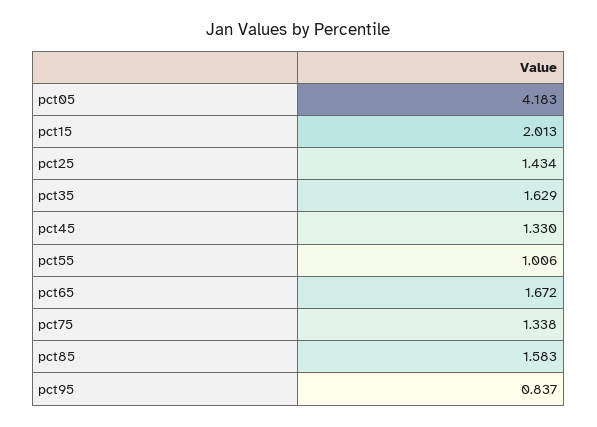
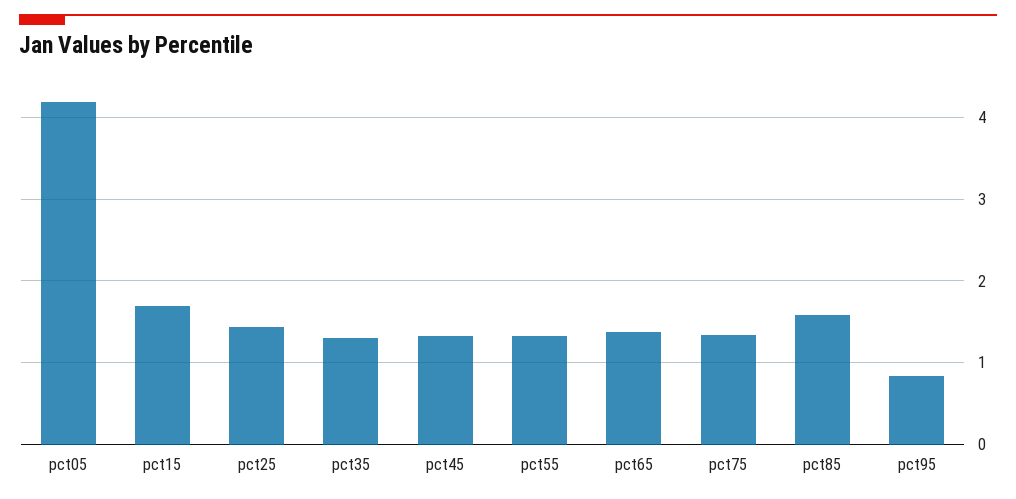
  {
    "pct05": 4.183,
-   "pct15": 2.013,
+   "pct15": 1.7,
    "pct25": 1.434,
-   "pct35": 1.629,
+   "pct35": 1.3,
    "pct45": 1.33,
-   "pct55": 1.006,
+   "pct55": 1.3,
-   "pct65": 1.672,
+   "pct65": 1.4,
    "pct75": 1.338,
    "pct85": 1.583,
    "pct95": 0.837
  }

